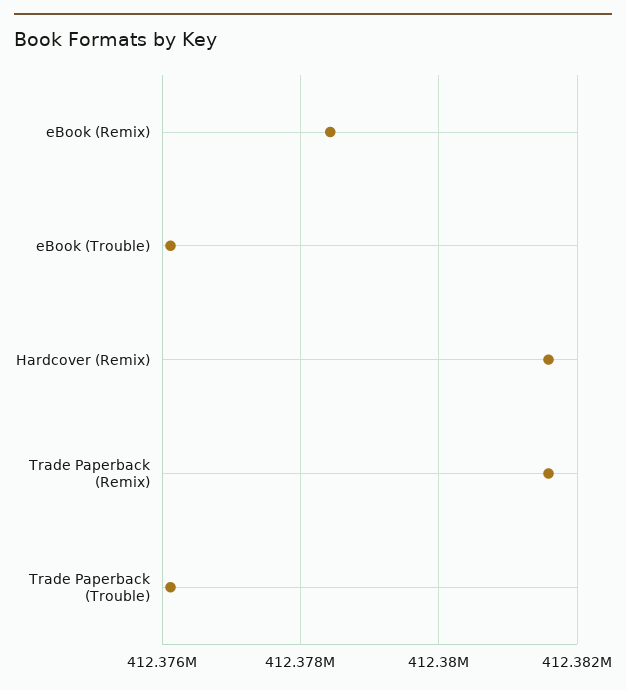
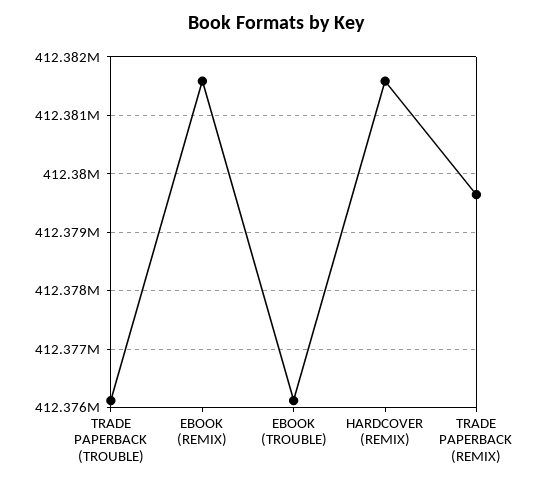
  {
-   "eBook (Remix)": 412378400,
+   "eBook (Remix)": 412381600,
    "eBook (Trouble)": 412376200,
    "Hardcover (Remix)": 412381600,
-   "Trade Paperback (Remix)": 412381600,
+   "Trade Paperback (Remix)": 412379600,
    "Trade Paperback (Trouble)": 412376200
  }

